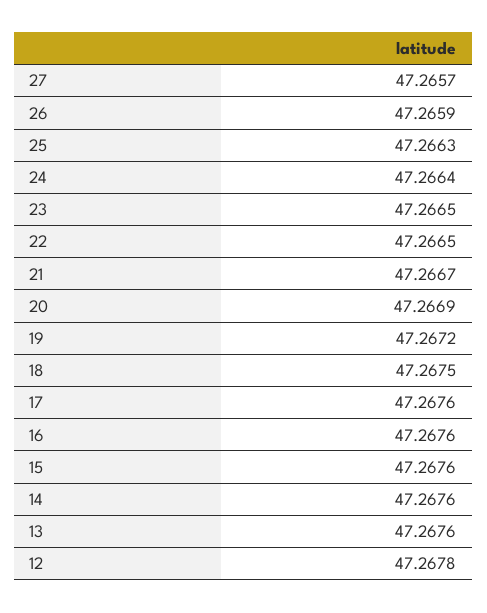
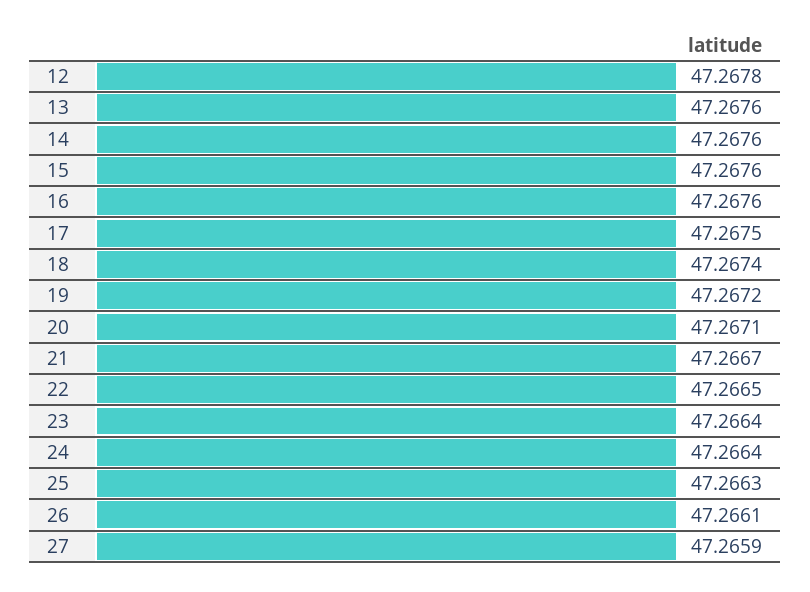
  {
-   "27": 47.2657,
+   "27": 47.2659,
-   "26": 47.2659,
+   "26": 47.2661,
    "25": 47.2663,
    "24": 47.2664,
-   "23": 47.2665,
+   "23": 47.2664,
    "22": 47.2665,
    "21": 47.2667,
-   "20": 47.2669,
+   "20": 47.2671,
    "19": 47.2672,
-   "18": 47.2675,
+   "18": 47.2674,
-   "17": 47.2676,
+   "17": 47.2675,
    "16": 47.2676,
    "15": 47.2676,
    "14": 47.2676,
    "13": 47.2676,
    "12": 47.2678
  }

